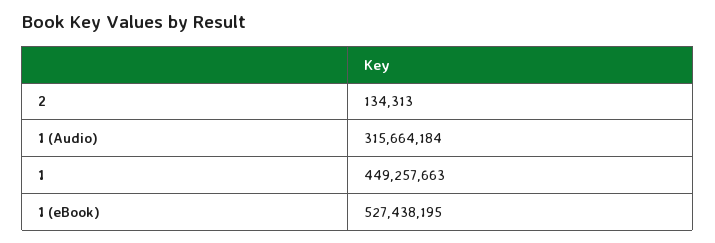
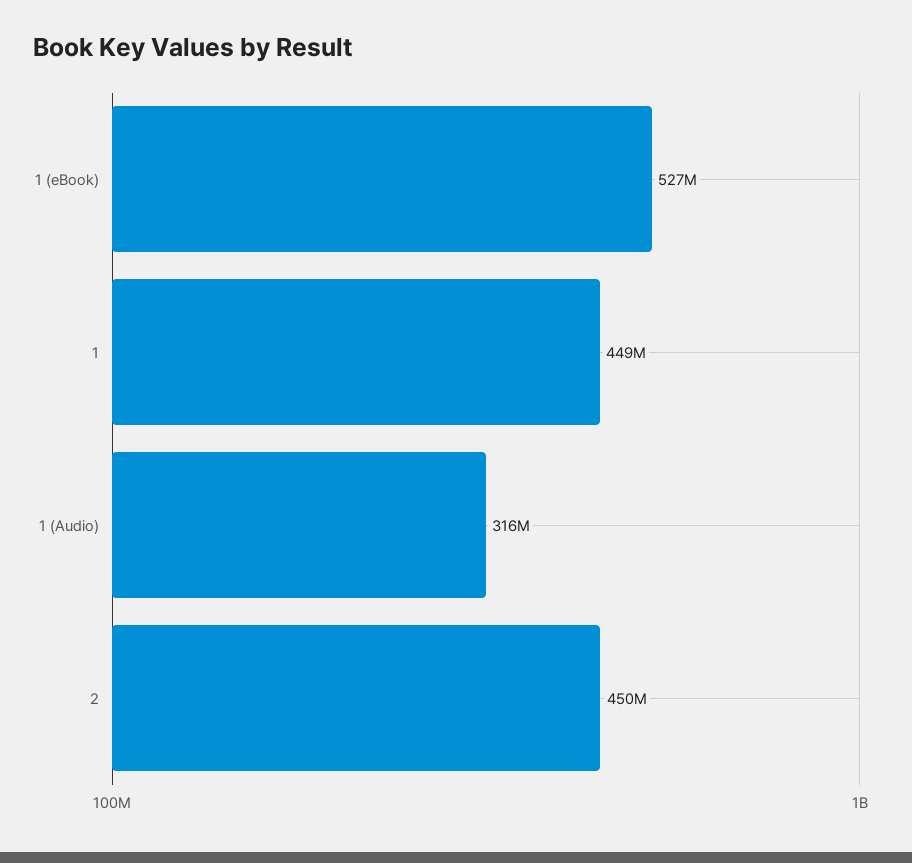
  {
-   "2": 134313,
+   "2": 450000000,
    "1 (Audio)": 315664184,
    "1": 449257663,
    "1 (eBook)": 527438195
  }

